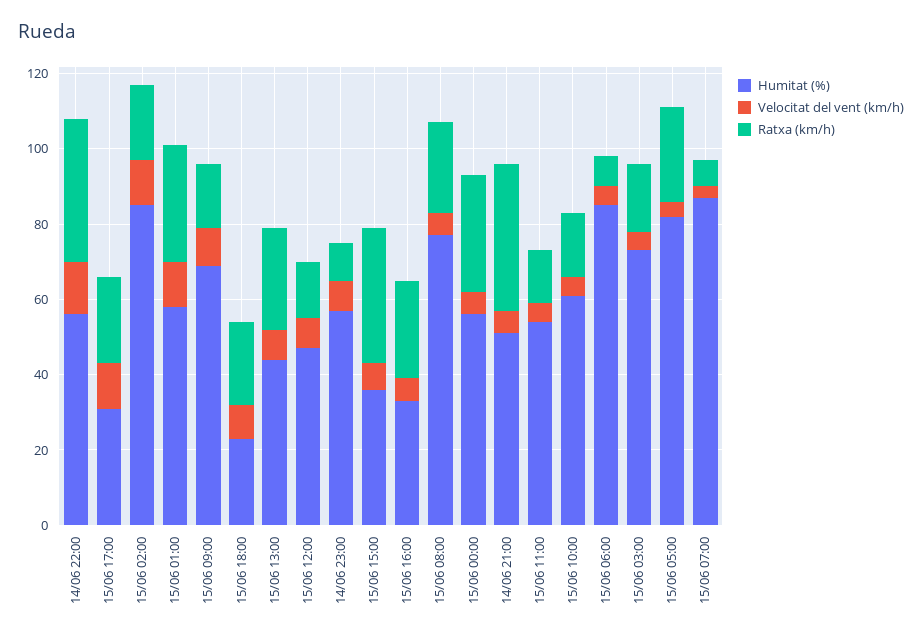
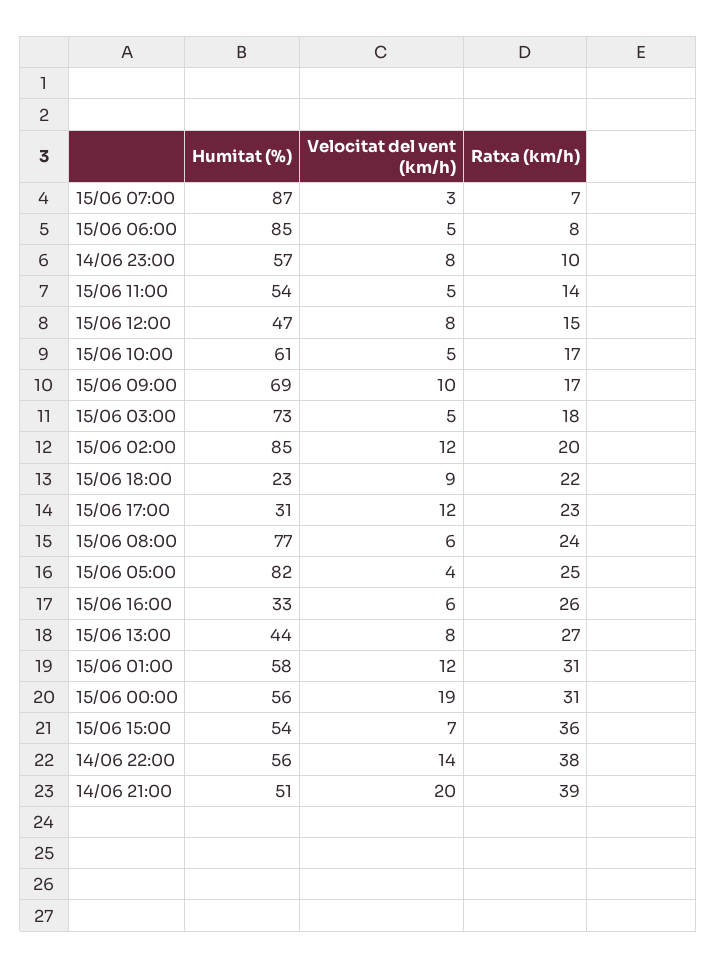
  {
    "Humitat (%)": {
      "14/06 22:00": 56,
      "15/06 17:00": 31,
      "15/06 02:00": 85,
      "15/06 01:00": 58,
      "15/06 09:00": 69,
      "15/06 18:00": 23,
      "15/06 13:00": 44,
      "15/06 12:00": 47,
      "14/06 23:00": 57,
-     "15/06 15:00": 35,
+     "15/06 15:00": 54,
      "15/06 16:00": 33,
      "15/06 08:00": 77,
      "15/06 00:00": 56,
      "14/06 21:00": 51,
      "15/06 11:00": 54,
      "15/06 10:00": 61,
      "15/06 06:00": 85,
      "15/06 03:00": 73,
      "15/06 05:00": 82,
      "15/06 07:00": 87
    },
    "Velocitat del vent (km/h)": {
      "14/06 22:00": 14,
      "15/06 17:00": 12,
      "15/06 02:00": 12,
      "15/06 01:00": 12,
      "15/06 09:00": 10,
      "15/06 18:00": 9,
      "15/06 13:00": 8,
      "15/06 12:00": 8,
      "14/06 23:00": 8,
      "15/06 15:00": 7,
      "15/06 16:00": 6,
      "15/06 08:00": 6,
-     "15/06 00:00": 5,
+     "15/06 00:00": 19,
-     "14/06 21:00": 5,
+     "14/06 21:00": 20,
      "15/06 11:00": 5,
      "15/06 10:00": 5,
      "15/06 06:00": 5,
      "15/06 03:00": 5,
      "15/06 05:00": 4,
      "15/06 07:00": 3
    },
    "Ratxa (km/h)": {
      "14/06 22:00": 38,
      "15/06 17:00": 23,
      "15/06 02:00": 20,
      "15/06 01:00": 31,
      "15/06 09:00": 17,
      "15/06 18:00": 22,
      "15/06 13:00": 27,
      "15/06 12:00": 15,
      "14/06 23:00": 10,
      "15/06 15:00": 36,
      "15/06 16:00": 26,
      "15/06 08:00": 24,
      "15/06 00:00": 31,
      "14/06 21:00": 39,
      "15/06 11:00": 14,
      "15/06 10:00": 17,
      "15/06 06:00": 8,
      "15/06 03:00": 18,
      "15/06 05:00": 25,
      "15/06 07:00": 7
    }
  }

